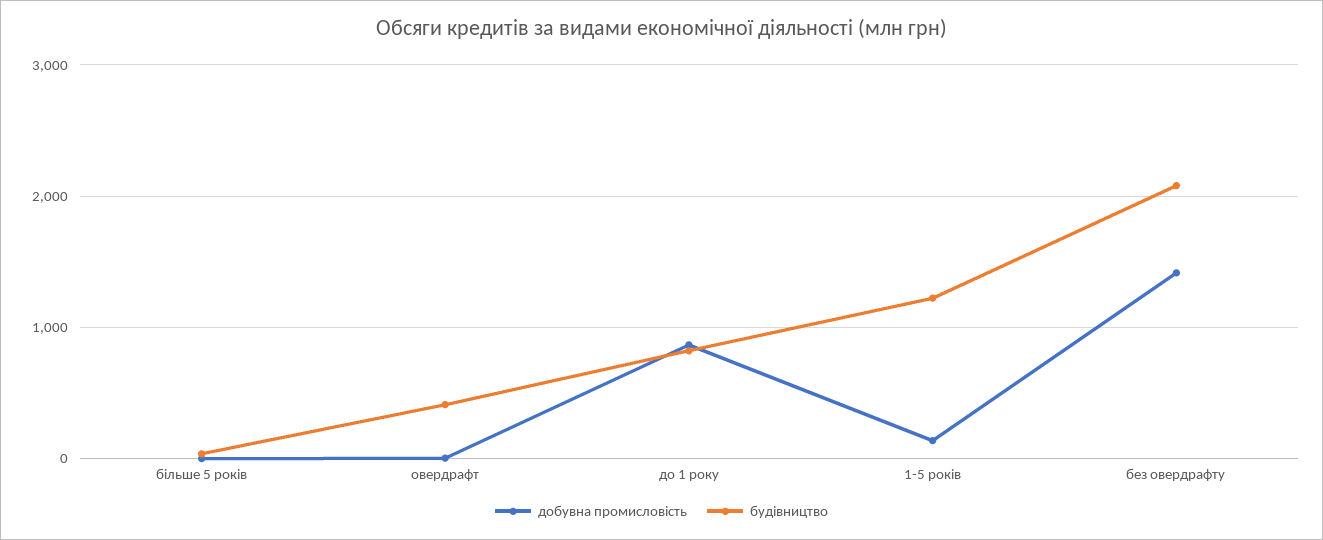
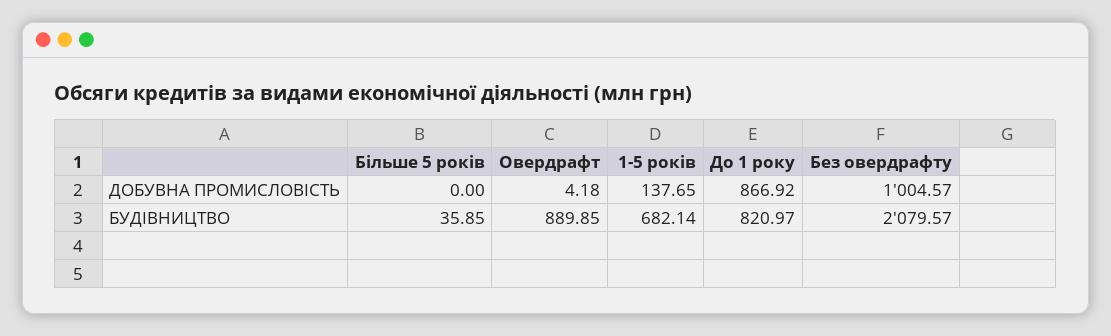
  {
    "добувна промисловість": {
      "більше 5 років": 0,
      "овердрафт": 4.18,
      "до 1 року": 866.92,
      "1-5 років": 137.65,
-     "без овердрафту": 1400
+     "без овердрафту": 1004.57
    },
    "будівництво": {
      "більше 5 років": 35.85,
-     "овердрафт": 400,
+     "овердрафт": 889.85,
      "до 1 року": 820.97,
-     "1-5 років": 1200,
+     "1-5 років": 682.14,
      "без овердрафту": 2079.57
    }
  }

